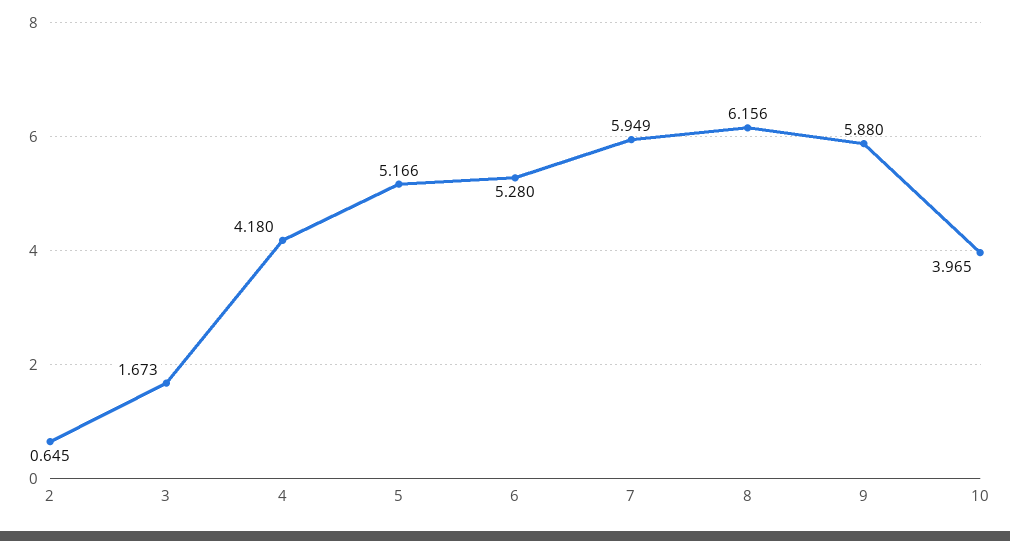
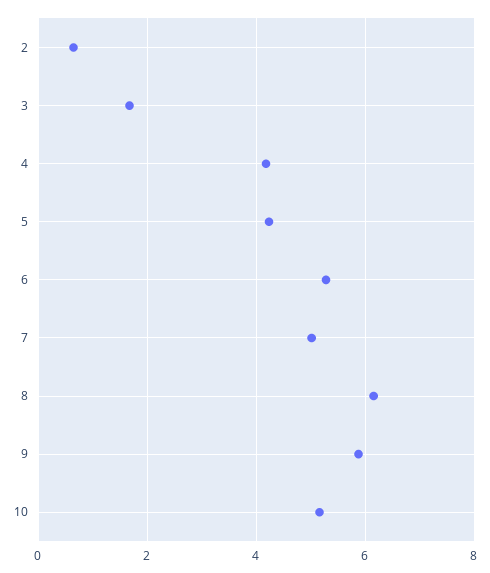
  {
    "2": 0.645,
    "3": 1.673,
    "4": 4.18,
-   "5": 5.166,
+   "5": 4.2,
    "6": 5.28,
-   "7": 5.949,
+   "7": 5,
    "8": 6.156,
    "9": 5.88,
-   "10": 3.965
+   "10": 5.2
  }

